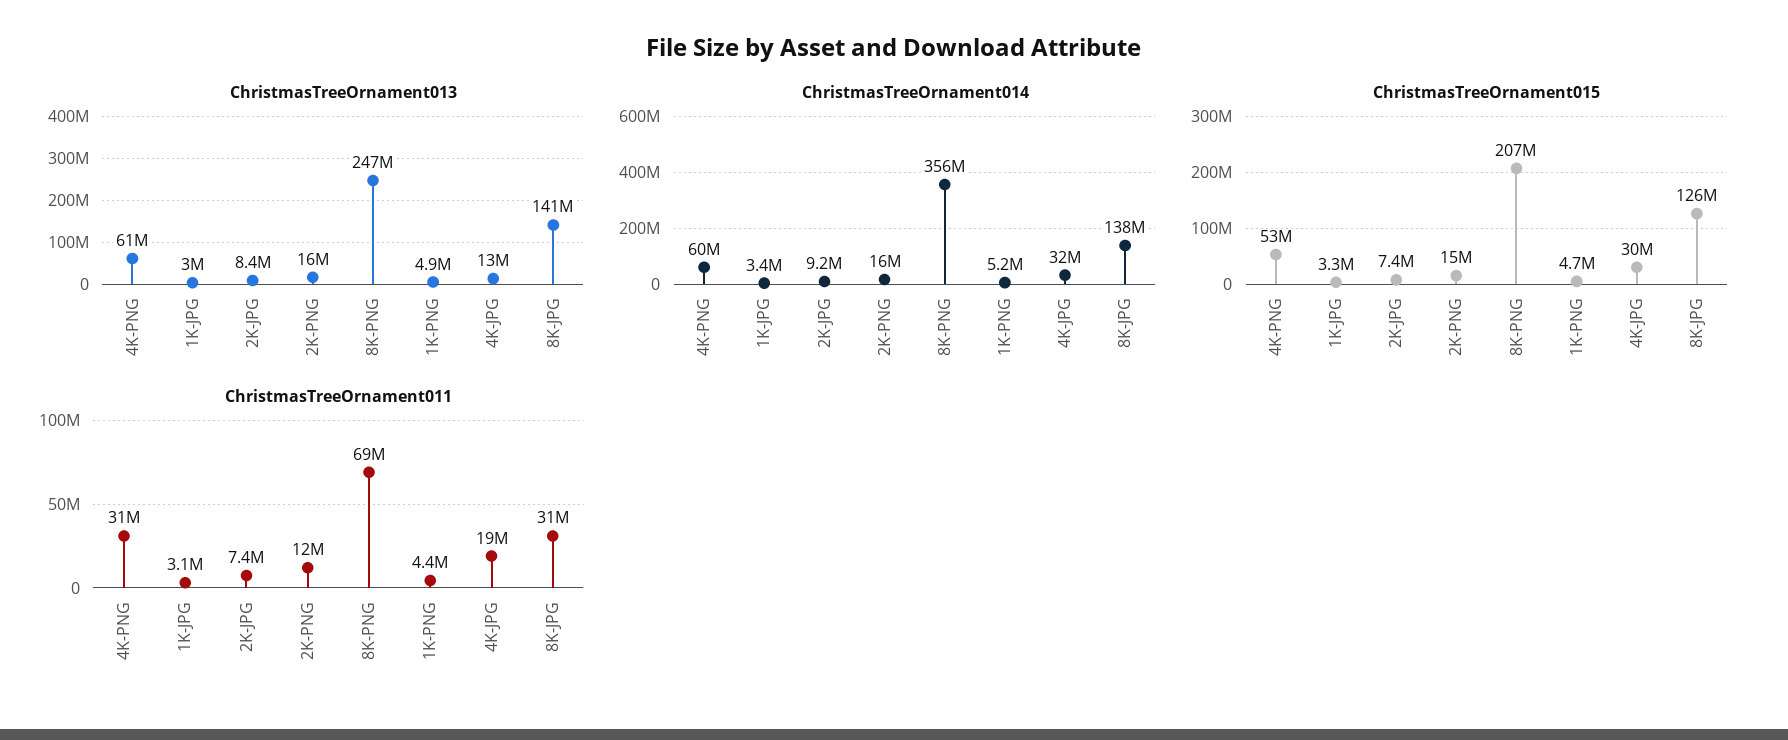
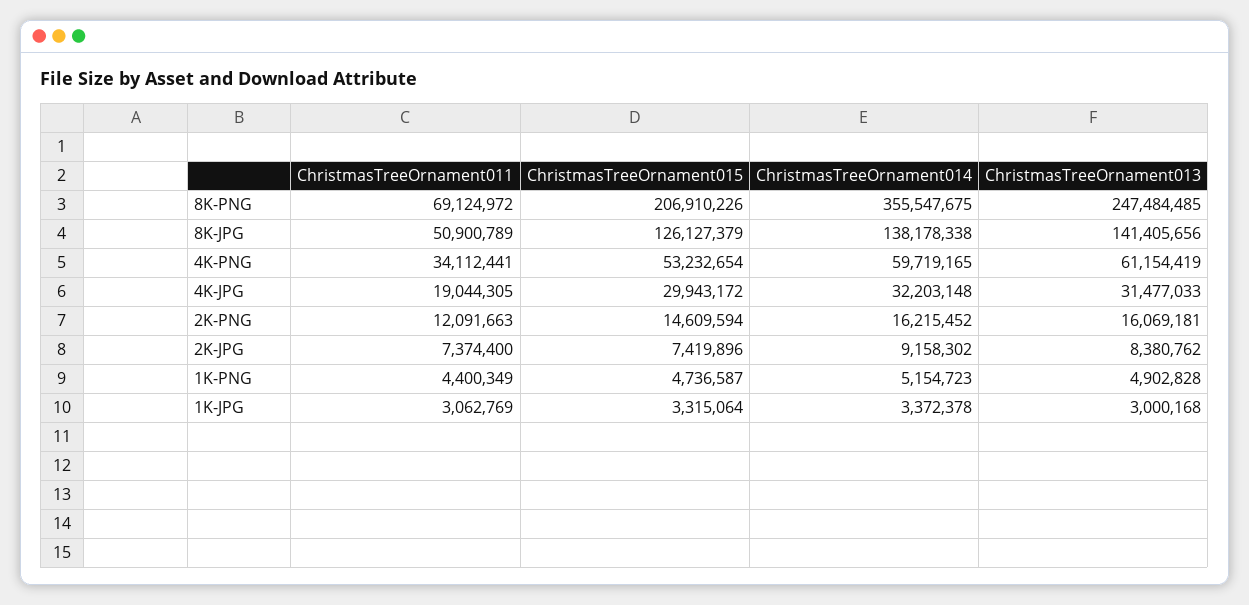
  {
    "ChristmasTreeOrnament013": {
      "4K-PNG": 61154419,
      "1K-JPG": 3000168,
      "2K-JPG": 8380762,
      "2K-PNG": 16069181,
      "8K-PNG": 247484485,
      "1K-PNG": 4902828,
-     "4K-JPG": 13000000,
+     "4K-JPG": 31477033,
      "8K-JPG": 141405656
    },
    "ChristmasTreeOrnament014": {
      "4K-PNG": 59719165,
      "1K-JPG": 3372378,
      "2K-JPG": 9158302,
      "2K-PNG": 16215452,
      "8K-PNG": 355547675,
      "1K-PNG": 5154723,
      "4K-JPG": 32203148,
      "8K-JPG": 138178338
    },
    "ChristmasTreeOrnament015": {
      "4K-PNG": 53232654,
      "1K-JPG": 3315064,
      "2K-JPG": 7419896,
      "2K-PNG": 14609594,
      "8K-PNG": 206910226,
      "1K-PNG": 4736587,
      "4K-JPG": 29943172,
      "8K-JPG": 126127379
    },
    "ChristmasTreeOrnament011": {
-     "4K-PNG": 31000000,
+     "4K-PNG": 34112441,
      "1K-JPG": 3062769,
      "2K-JPG": 7374400,
      "2K-PNG": 12091663,
      "8K-PNG": 69124972,
      "1K-PNG": 4400349,
      "4K-JPG": 19044305,
-     "8K-JPG": 31000000
+     "8K-JPG": 50900789
    }
  }

